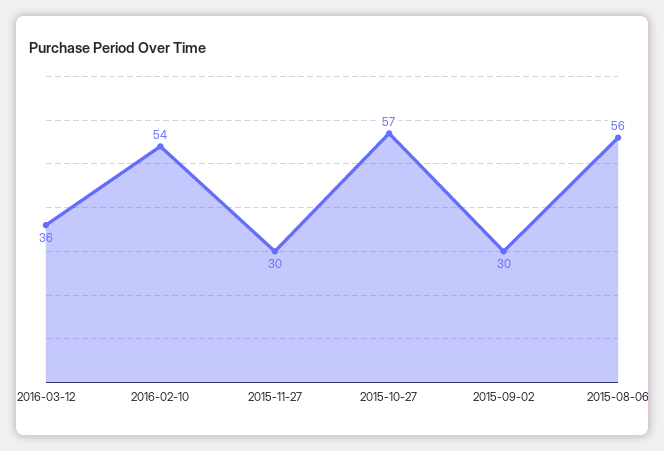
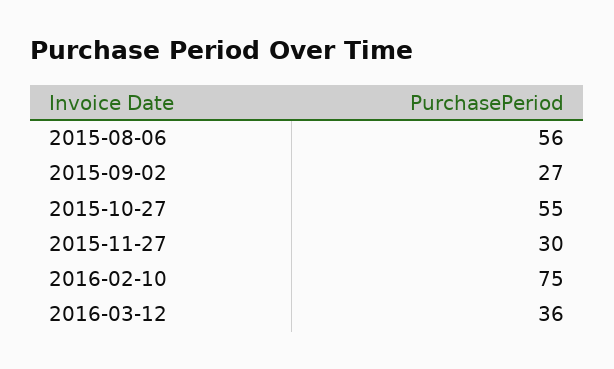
  {
    "2016-03-12": 36,
-   "2016-02-10": 54,
+   "2016-02-10": 75,
    "2015-11-27": 30,
-   "2015-10-27": 57,
+   "2015-10-27": 55,
-   "2015-09-02": 30,
+   "2015-09-02": 27,
    "2015-08-06": 56
  }

